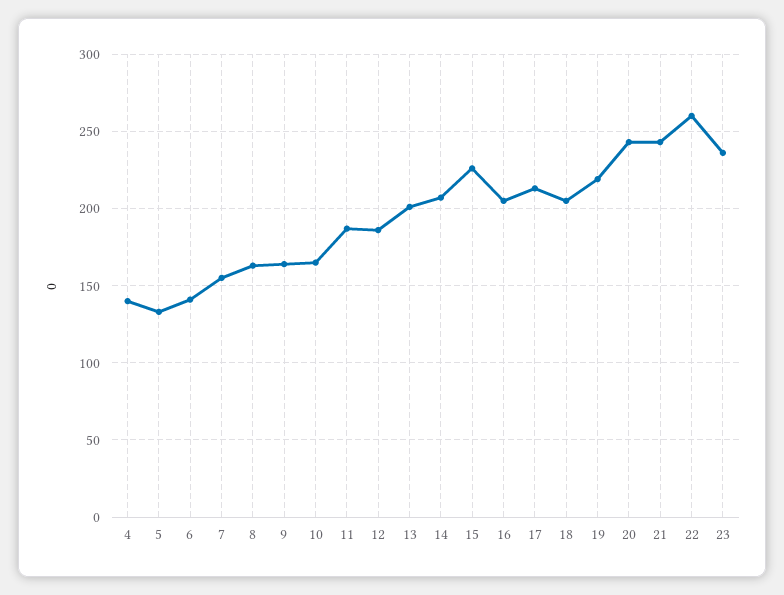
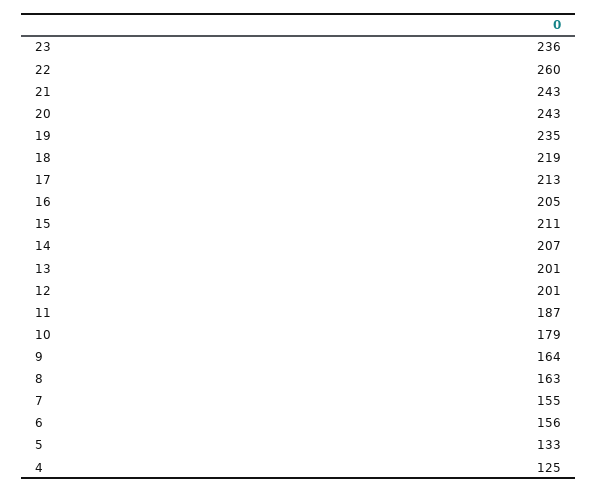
  {
-   "4": 140,
+   "4": 125,
    "5": 133,
-   "6": 140,
+   "6": 156,
    "7": 155,
    "8": 163,
    "9": 164,
-   "10": 165,
+   "10": 179,
    "11": 187,
-   "12": 185,
+   "12": 201,
    "13": 201,
    "14": 207,
-   "15": 225,
+   "15": 211,
    "16": 205,
    "17": 213,
-   "18": 205,
+   "18": 219,
-   "19": 220,
+   "19": 235,
    "20": 243,
    "21": 243,
    "22": 260,
    "23": 236
  }

